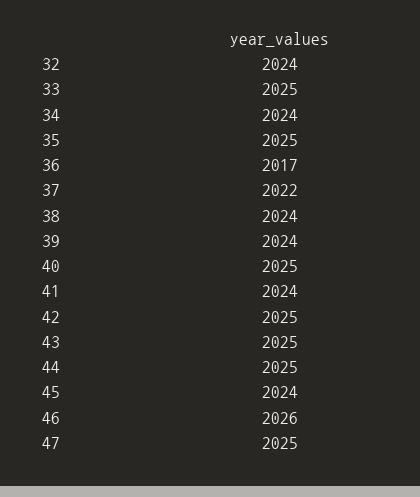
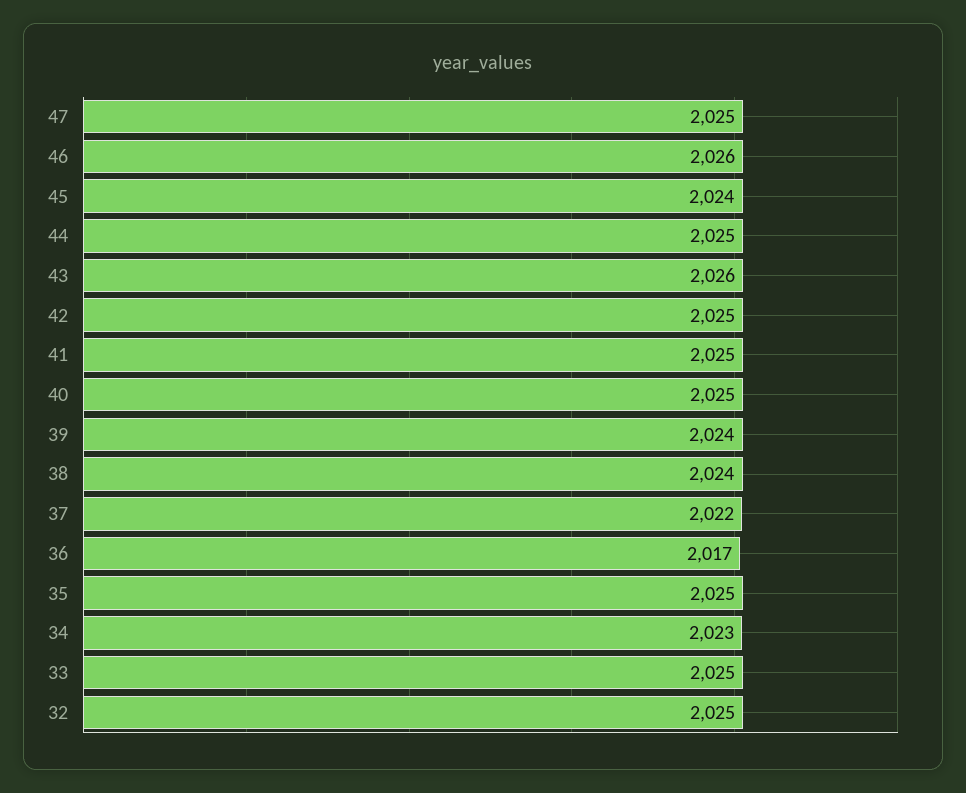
  {
-   "32": 2024,
+   "32": 2025,
    "33": 2025,
-   "34": 2024,
+   "34": 2023,
    "35": 2025,
    "36": 2017,
    "37": 2022,
    "38": 2024,
    "39": 2024,
    "40": 2025,
-   "41": 2024,
+   "41": 2025,
    "42": 2025,
-   "43": 2025,
+   "43": 2026,
    "44": 2025,
    "45": 2024,
    "46": 2026,
    "47": 2025
  }

